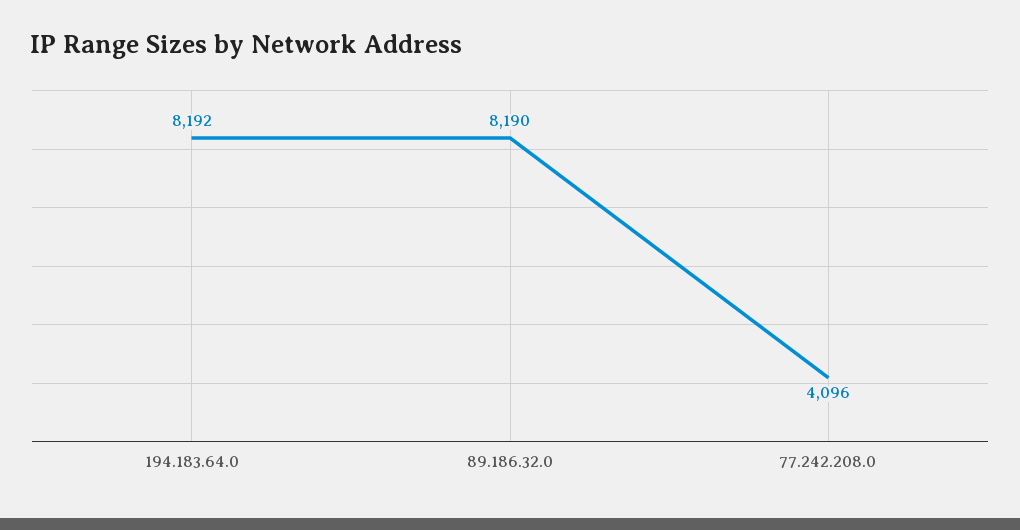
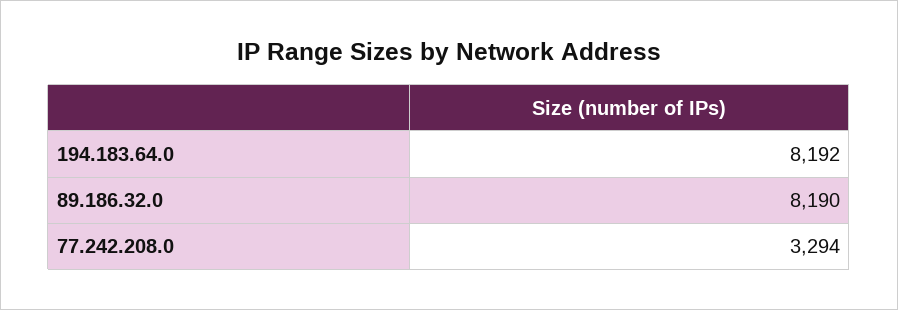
  {
    "194.183.64.0": 8192,
    "89.186.32.0": 8190,
-   "77.242.208.0": 4096
+   "77.242.208.0": 3294
  }

